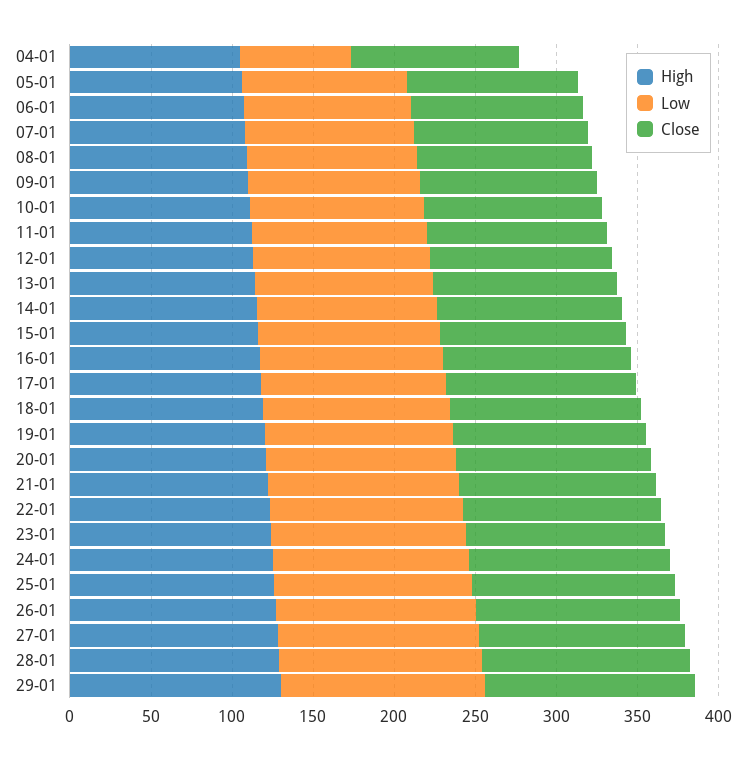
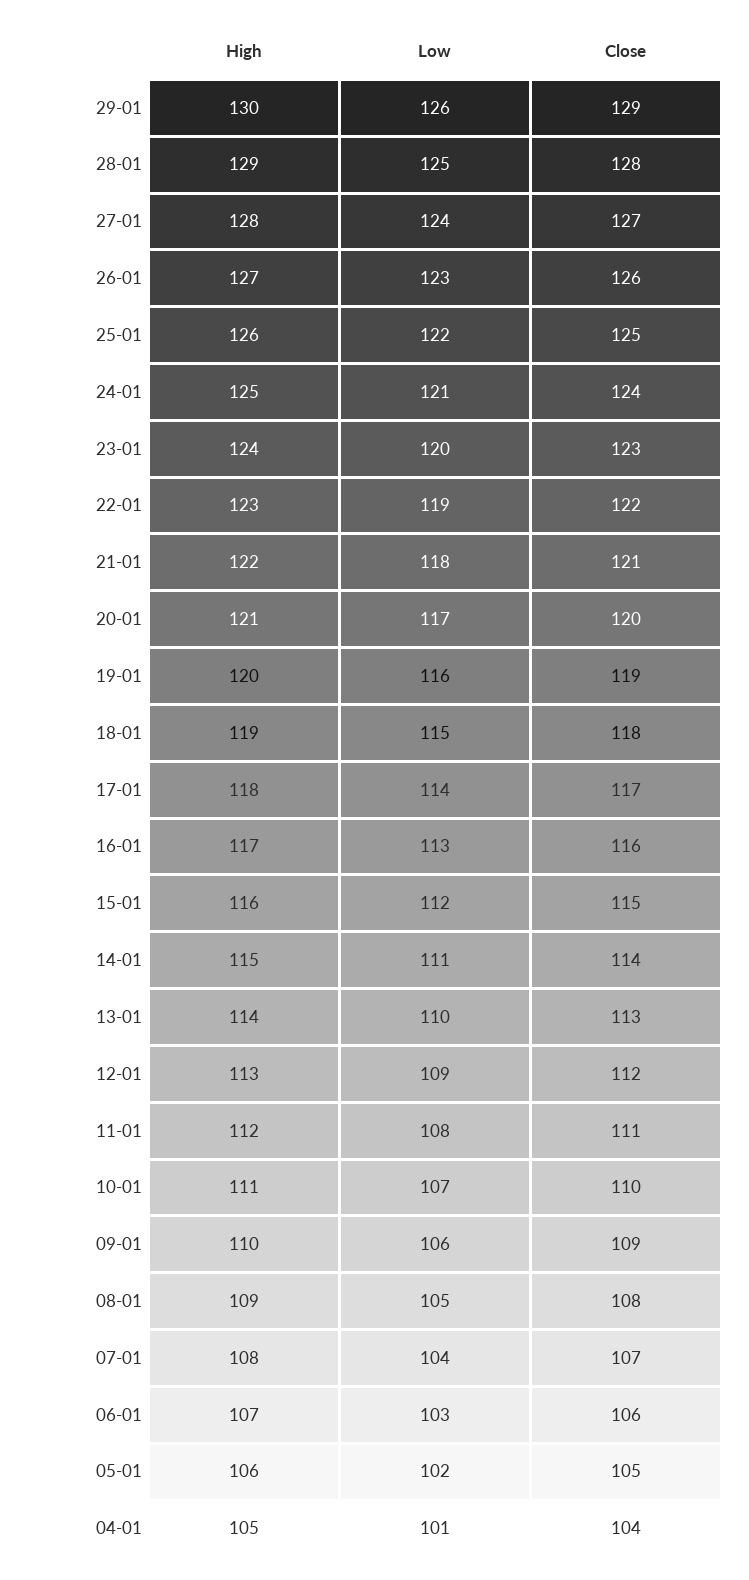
  {
    "High": {
      "04-01": 105,
      "05-01": 106,
      "06-01": 107,
      "07-01": 108,
      "08-01": 109,
      "09-01": 110,
      "10-01": 111,
      "11-01": 112,
      "12-01": 113,
      "13-01": 114,
      "14-01": 115,
      "15-01": 116,
      "16-01": 117,
      "17-01": 118,
      "18-01": 119,
      "19-01": 120,
      "20-01": 121,
      "21-01": 122,
      "22-01": 123,
      "23-01": 124,
      "24-01": 125,
      "25-01": 126,
      "26-01": 127,
      "27-01": 128,
      "28-01": 129,
      "29-01": 130
    },
    "Low": {
-     "04-01": 70,
+     "04-01": 101,
      "05-01": 102,
      "06-01": 103,
      "07-01": 104,
      "08-01": 105,
      "09-01": 106,
      "10-01": 107,
      "11-01": 108,
      "12-01": 109,
      "13-01": 110,
      "14-01": 111,
      "15-01": 112,
      "16-01": 113,
      "17-01": 114,
      "18-01": 115,
      "19-01": 116,
      "20-01": 117,
      "21-01": 118,
      "22-01": 119,
      "23-01": 120,
      "24-01": 121,
      "25-01": 122,
      "26-01": 123,
      "27-01": 124,
      "28-01": 125,
      "29-01": 126
    },
    "Close": {
      "04-01": 104,
      "05-01": 105,
      "06-01": 106,
      "07-01": 107,
      "08-01": 108,
      "09-01": 109,
      "10-01": 110,
      "11-01": 111,
      "12-01": 112,
      "13-01": 113,
      "14-01": 114,
      "15-01": 115,
      "16-01": 116,
      "17-01": 117,
      "18-01": 118,
      "19-01": 119,
      "20-01": 120,
      "21-01": 121,
      "22-01": 122,
      "23-01": 123,
      "24-01": 124,
      "25-01": 125,
      "26-01": 126,
      "27-01": 127,
      "28-01": 128,
      "29-01": 129
    }
  }

